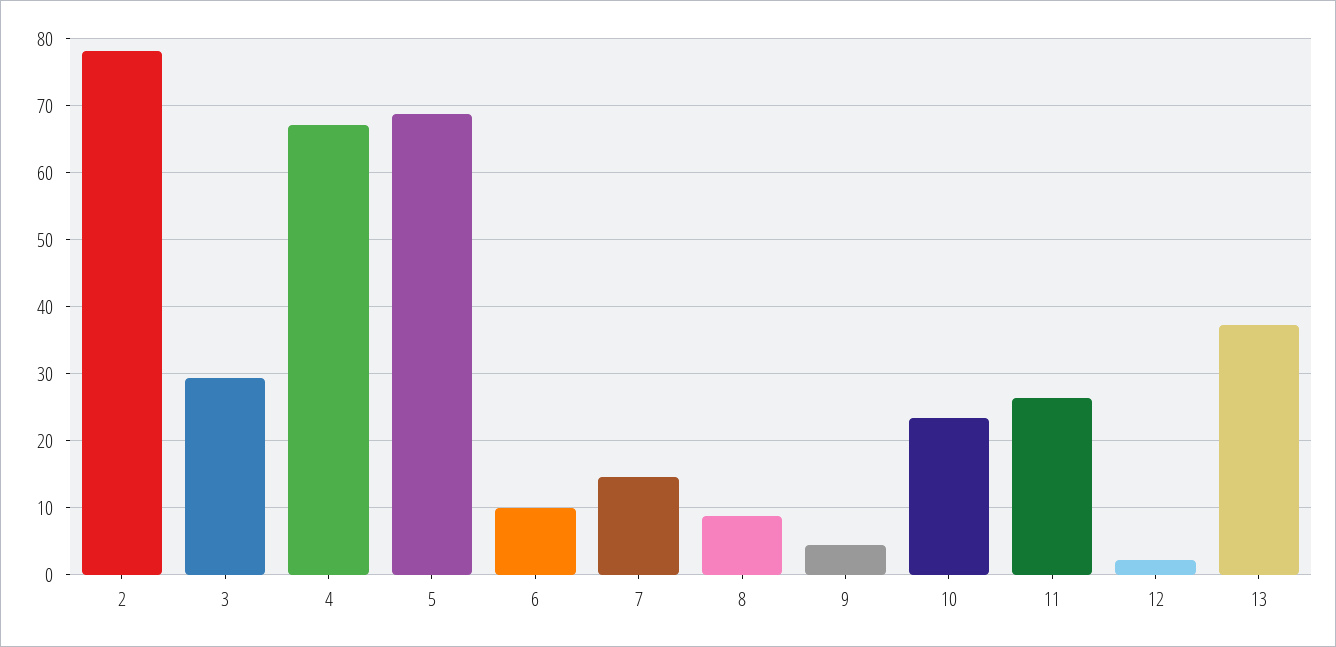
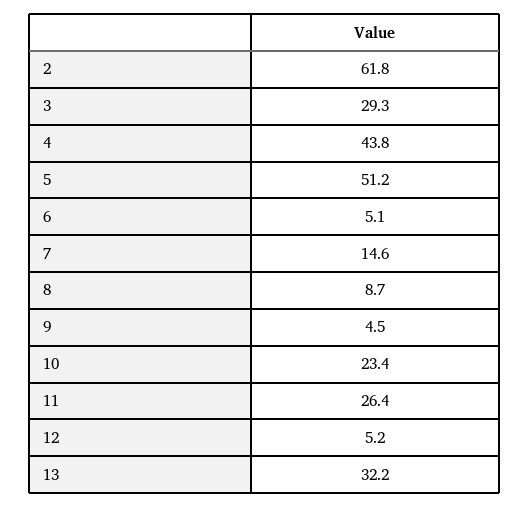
  {
-   "2": 78,
+   "2": 61.8,
    "3": 29.3,
-   "4": 67,
+   "4": 43.8,
-   "5": 69,
+   "5": 51.2,
-   "6": 10,
+   "6": 5.1,
    "7": 14.6,
    "8": 8.7,
    "9": 4.5,
    "10": 23.4,
    "11": 26.4,
-   "12": 2,
+   "12": 5.2,
-   "13": 37
+   "13": 32.2
  }

